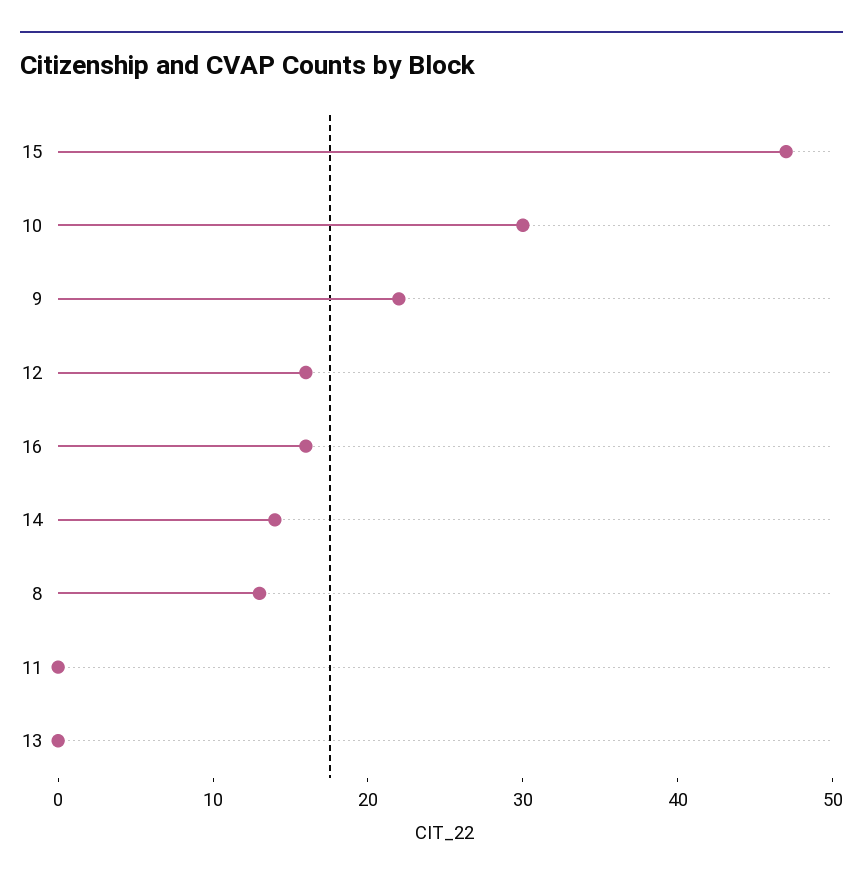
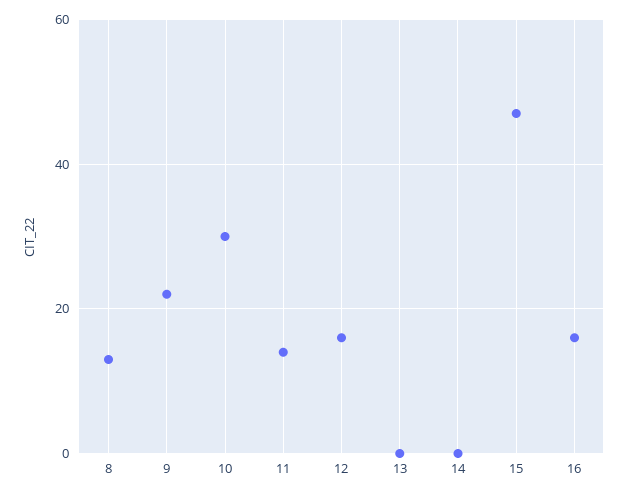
  {
    "15": 47,
    "10": 30,
    "9": 22,
    "12": 16,
    "16": 16,
-   "14": 14,
+   "14": 0,
    "8": 13,
-   "11": 0,
+   "11": 15,
    "13": 0
  }

